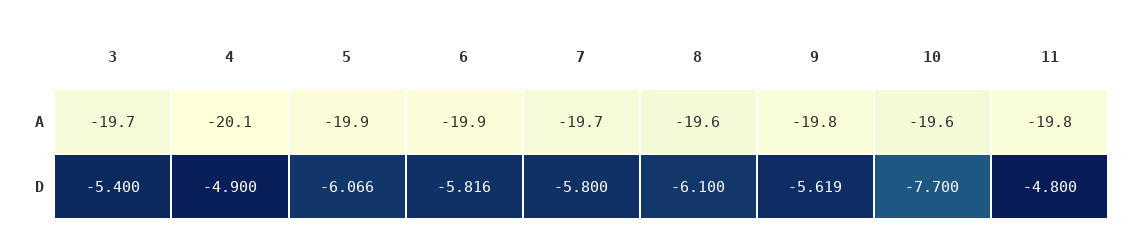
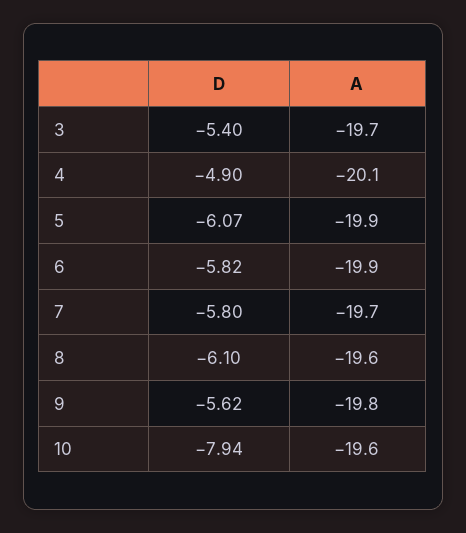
  {
    "3": {
      "A": -19.7,
      "D": -5.4
    },
    "4": {
      "A": -20.1,
      "D": -4.9
    },
    "5": {
      "A": -19.9,
      "D": -6.066
    },
    "6": {
      "A": -19.9,
      "D": -5.816
    },
    "7": {
      "A": -19.7,
      "D": -5.8
    },
    "8": {
      "A": -19.6,
      "D": -6.1
    },
    "9": {
      "A": -19.8,
      "D": -5.619
    },
    "10": {
      "A": -19.6,
-     "D": -7.7
+     "D": -7.94
-   },
+   }
-   "11": {
-     "A": -19.8,
-     "D": -4.8
-   }
  }

